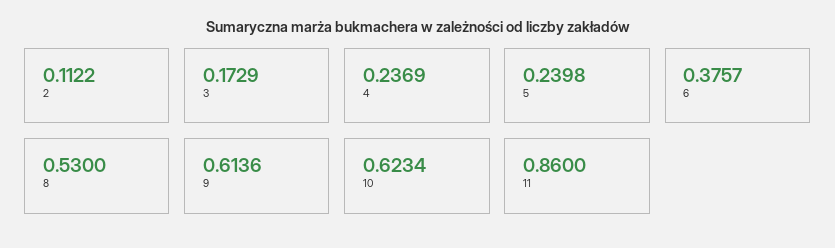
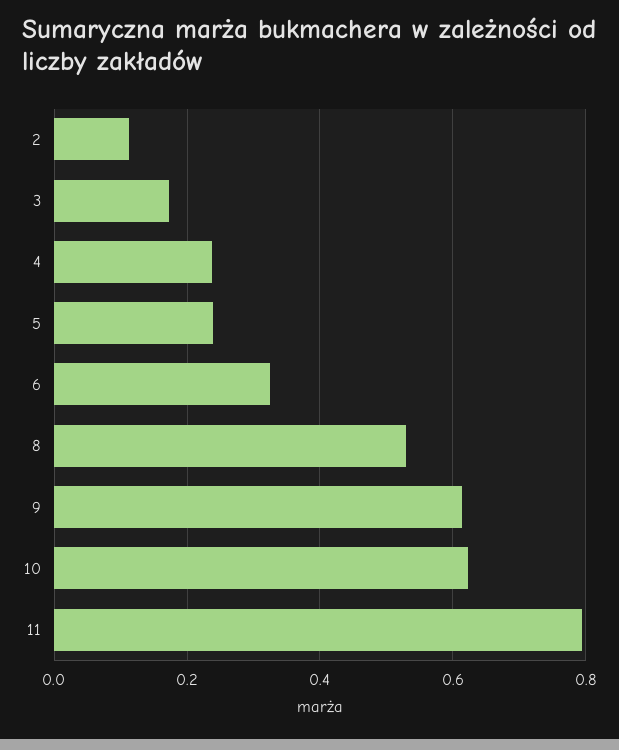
  {
    "2": 0.1122,
    "3": 0.1729,
    "4": 0.2369,
    "5": 0.2398,
-   "6": 0.3757,
+   "6": 0.32,
    "8": 0.53,
    "9": 0.6136,
    "10": 0.6234,
-   "11": 0.86
+   "11": 0.8
  }

